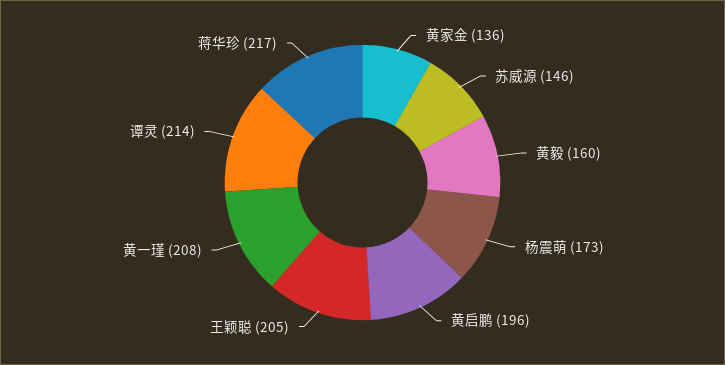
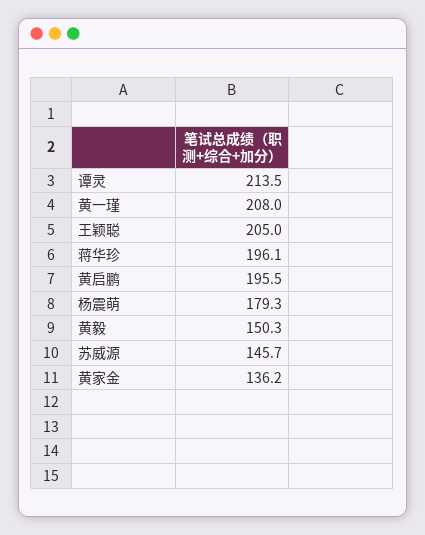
  {
    "黄家金": 136.2,
    "苏威源": 145.7,
-   "黄毅": 160,
+   "黄毅": 150.3,
-   "杨震萌": 173,
+   "杨震萌": 179.3,
    "黄启鹏": 195.5,
    "王颖聪": 205,
    "黄一瑾": 208,
    "谭灵": 213.5,
-   "蒋华珍": 217
+   "蒋华珍": 196.1
  }

